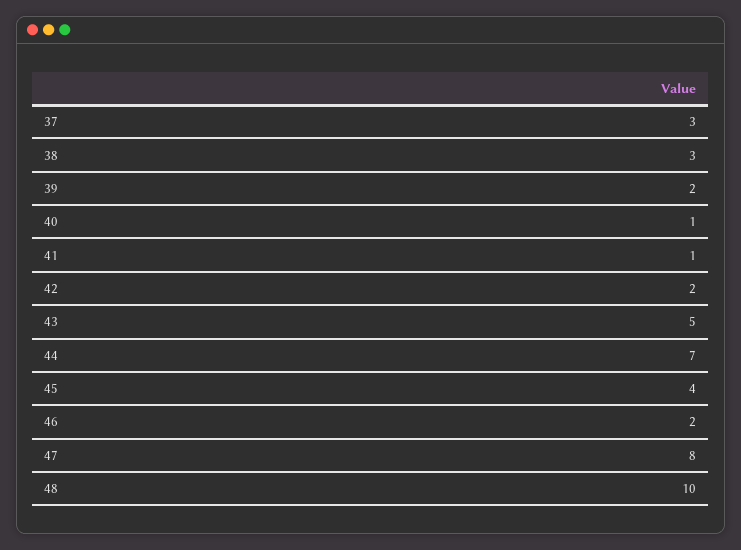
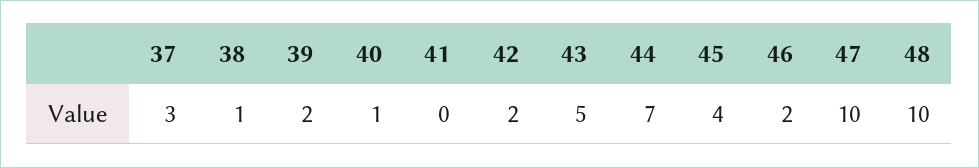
  {
    "37": 3,
-   "38": 3,
+   "38": 1,
    "39": 2,
    "40": 1,
-   "41": 1,
+   "41": 0,
    "42": 2,
    "43": 5,
    "44": 7,
    "45": 4,
    "46": 2,
-   "47": 8,
+   "47": 10,
    "48": 10
  }

